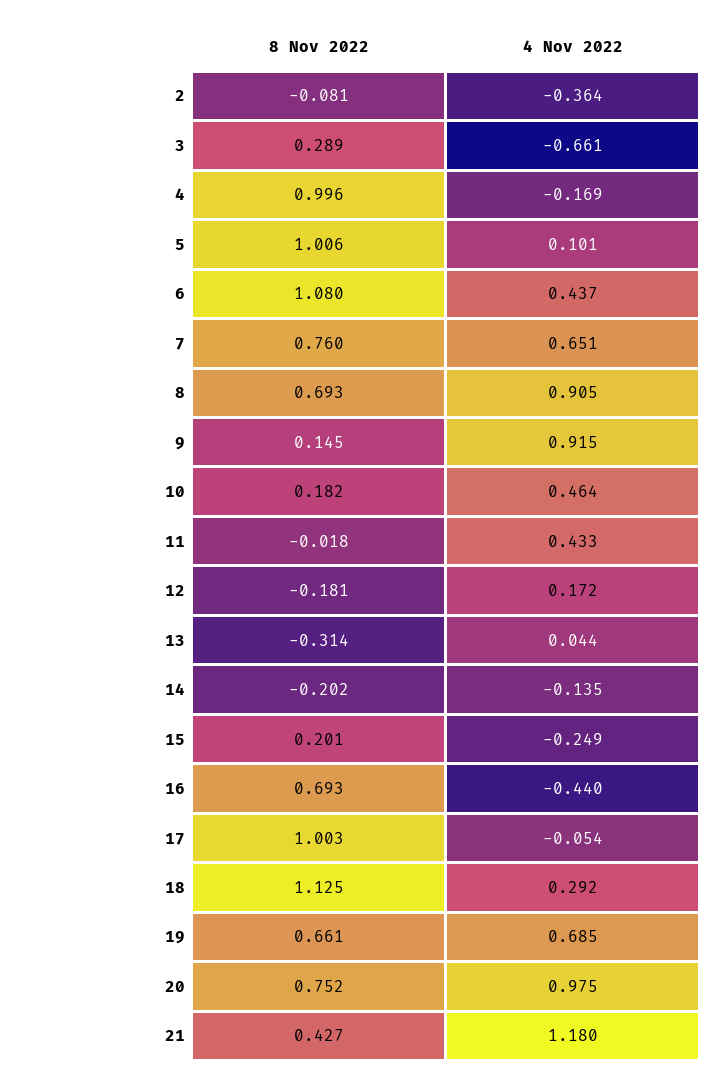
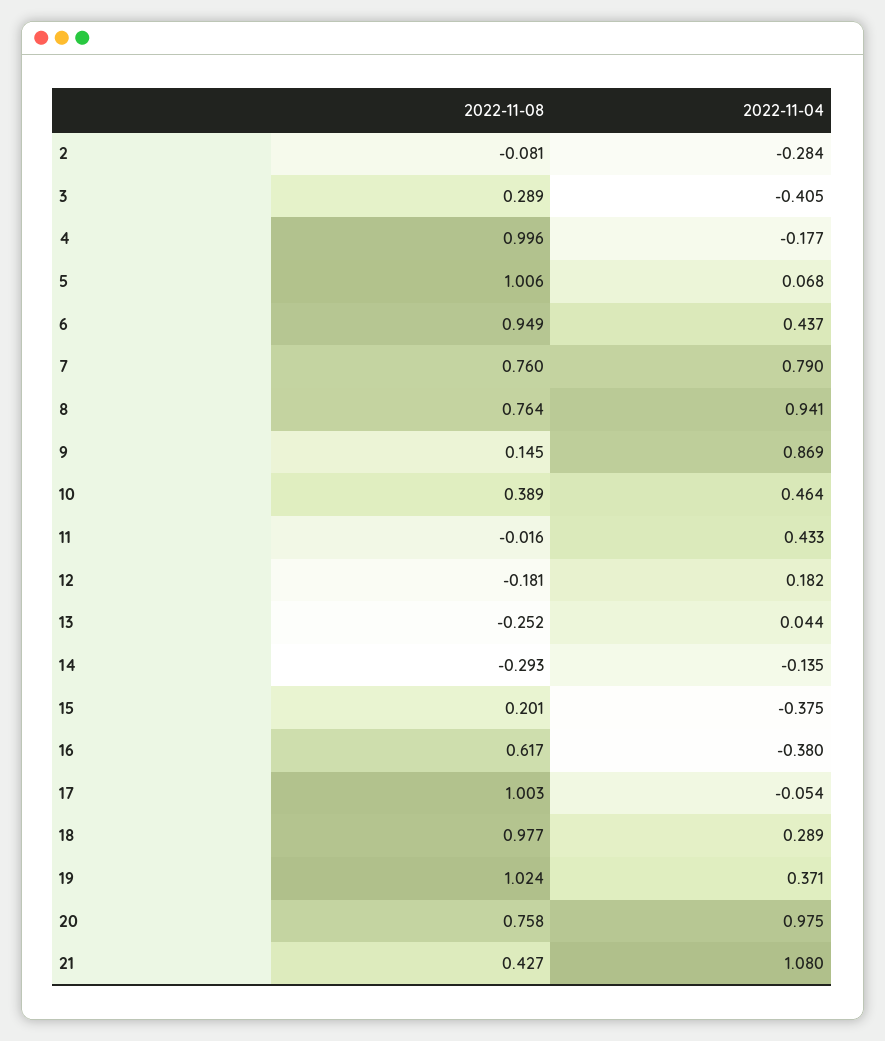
  {
    "8 Nov 2022": {
      "2": -0.081,
      "3": 0.289,
      "4": 0.996,
      "5": 1.006,
-     "6": 1.08,
+     "6": 0.949,
      "7": 0.76,
-     "8": 0.693,
+     "8": 0.764,
      "9": 0.145,
-     "10": 0.182,
+     "10": 0.389,
-     "11": -0.018,
+     "11": -0.016,
      "12": -0.181,
-     "13": -0.314,
+     "13": -0.252,
-     "14": -0.202,
+     "14": -0.293,
      "15": 0.201,
-     "16": 0.693,
+     "16": 0.617,
      "17": 1.003,
-     "18": 1.125,
+     "18": 0.977,
-     "19": 0.661,
+     "19": 1.024,
-     "20": 0.752,
+     "20": 0.758,
      "21": 0.427
    },
    "4 Nov 2022": {
-     "2": -0.364,
+     "2": -0.284,
-     "3": -0.661,
+     "3": -0.405,
-     "4": -0.169,
+     "4": -0.177,
-     "5": 0.101,
+     "5": 0.068,
      "6": 0.437,
-     "7": 0.651,
+     "7": 0.79,
-     "8": 0.905,
+     "8": 0.941,
-     "9": 0.915,
+     "9": 0.869,
      "10": 0.464,
      "11": 0.433,
-     "12": 0.172,
+     "12": 0.182,
      "13": 0.044,
      "14": -0.135,
-     "15": -0.249,
+     "15": -0.375,
-     "16": -0.44,
+     "16": -0.38,
      "17": -0.054,
-     "18": 0.292,
+     "18": 0.289,
-     "19": 0.685,
+     "19": 0.371,
      "20": 0.975,
-     "21": 1.18
+     "21": 1.08
    }
  }

